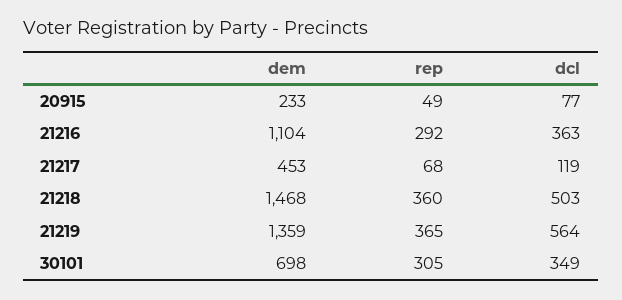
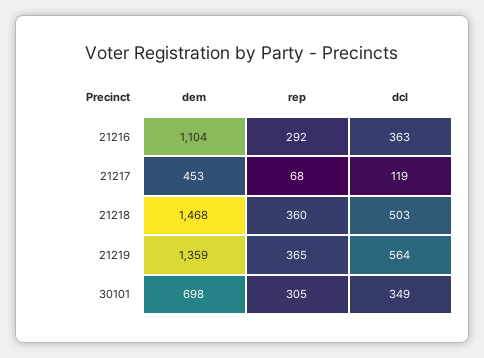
  {
    "dem": {
-     "20915": 233,
      "21216": 1104,
      "21217": 453,
      "21218": 1468,
      "21219": 1359,
      "30101": 698
    },
    "rep": {
-     "20915": 49,
      "21216": 292,
      "21217": 68,
      "21218": 360,
      "21219": 365,
      "30101": 305
    },
    "dcl": {
-     "20915": 77,
      "21216": 363,
      "21217": 119,
      "21218": 503,
      "21219": 564,
      "30101": 349
    }
  }

